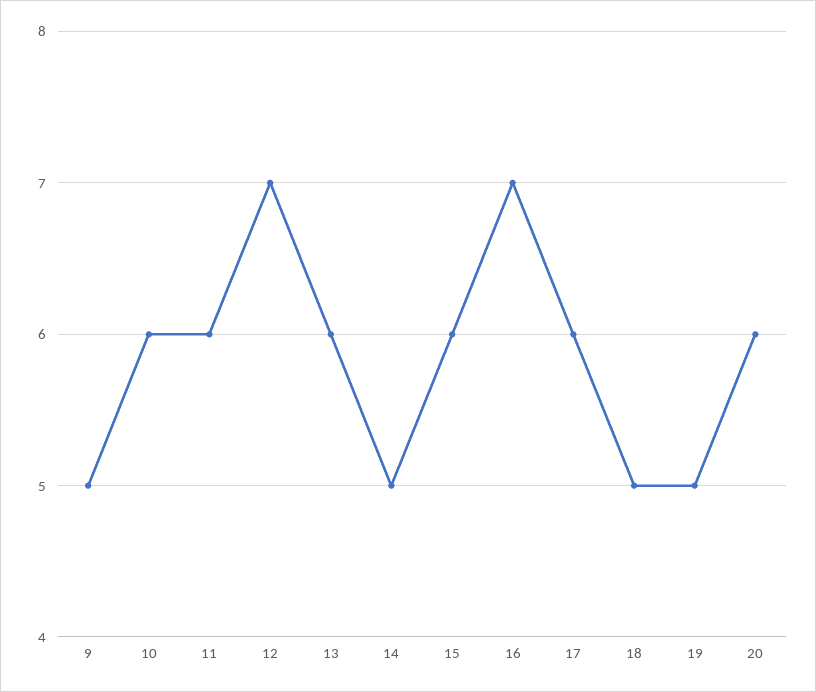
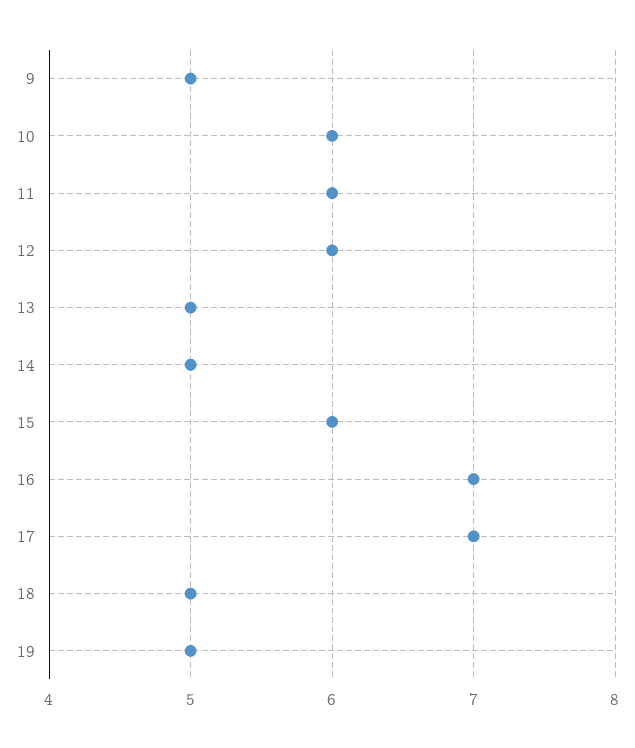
  {
    "9": 5,
    "10": 6,
    "11": 6,
-   "12": 7,
+   "12": 6,
-   "13": 6,
+   "13": 5,
    "14": 5,
    "15": 6,
    "16": 7,
-   "17": 6,
+   "17": 7,
    "18": 5,
-   "19": 5,
+   "19": 5
-   "20": 6
  }

